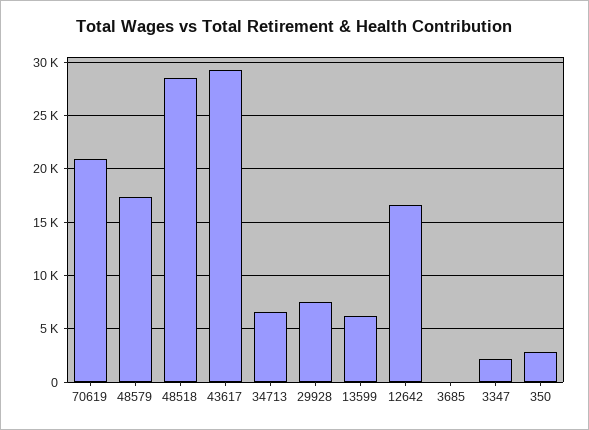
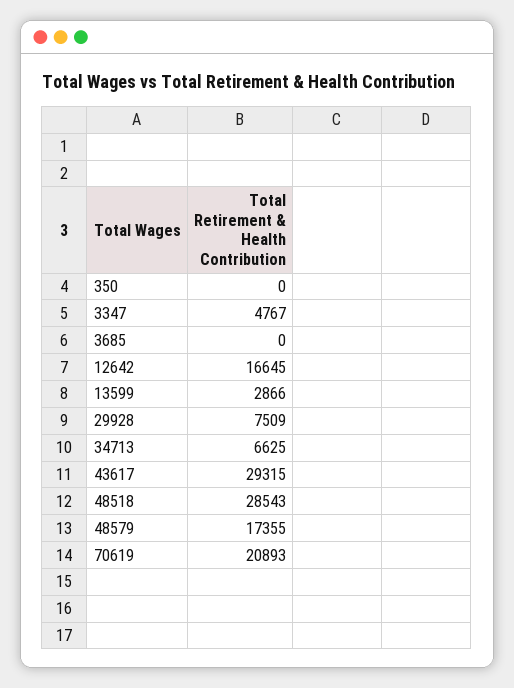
  {
    "70619": 20893,
    "48579": 17355,
    "48518": 28543,
    "43617": 29315,
    "34713": 6625,
    "29928": 7509,
-   "13599": 6000,
+   "13599": 2866,
    "12642": 16645,
    "3685": 0,
-   "3347": 2000,
+   "3347": 4767,
-   "350": 3000
+   "350": 0
  }

